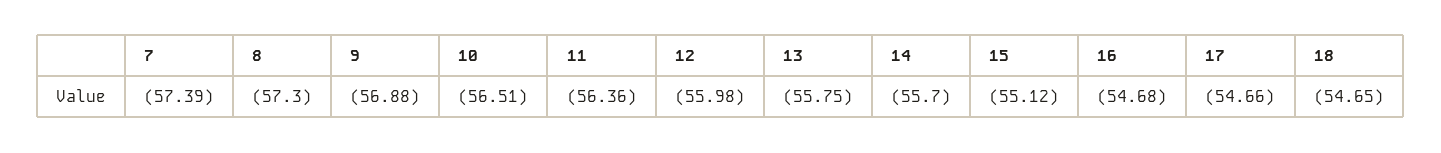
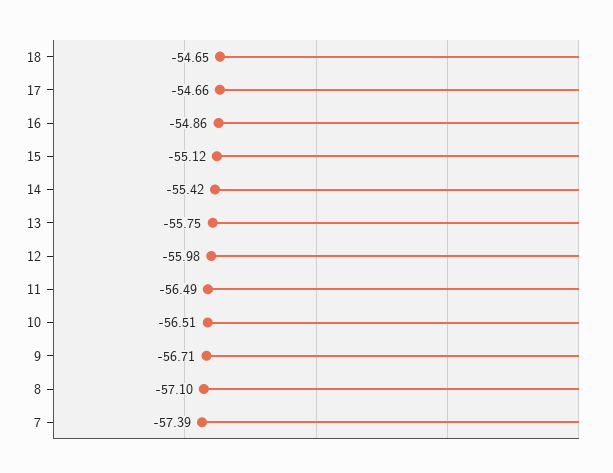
  {
    "7": -57.39,
-   "8": -57.3,
+   "8": -57.1,
-   "9": -56.88,
+   "9": -56.71,
    "10": -56.51,
-   "11": -56.36,
+   "11": -56.49,
    "12": -55.98,
    "13": -55.75,
-   "14": -55.7,
+   "14": -55.42,
    "15": -55.12,
-   "16": -54.68,
+   "16": -54.86,
    "17": -54.66,
    "18": -54.65
  }

